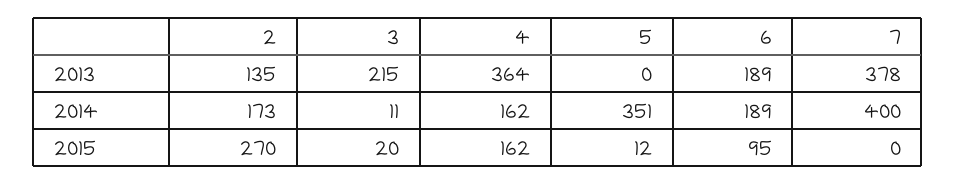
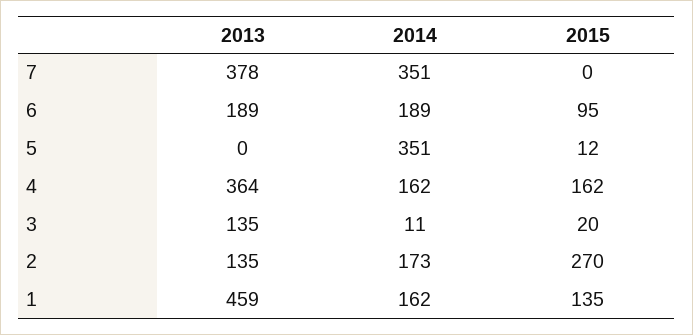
  {
    "2": {
      "2013": 135,
      "2014": 173,
      "2015": 270
    },
    "3": {
-     "2013": 215,
+     "2013": 135,
      "2014": 11,
      "2015": 20
    },
    "4": {
      "2013": 364,
      "2014": 162,
      "2015": 162
    },
    "5": {
      "2013": 0,
      "2014": 351,
      "2015": 12
    },
    "6": {
      "2013": 189,
      "2014": 189,
      "2015": 95
    },
    "7": {
      "2013": 378,
-     "2014": 400,
+     "2014": 351,
      "2015": 0
-   }
+   },
+   "1": {
+     "2013": 459,
+     "2014": 162,
+     "2015": 135
+   }
  }

